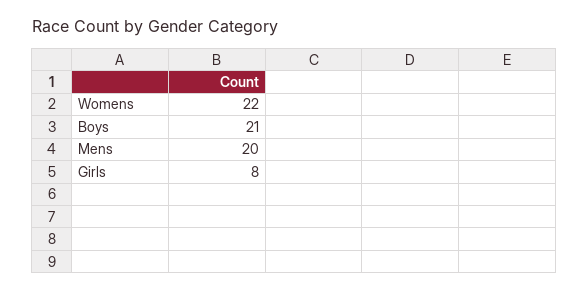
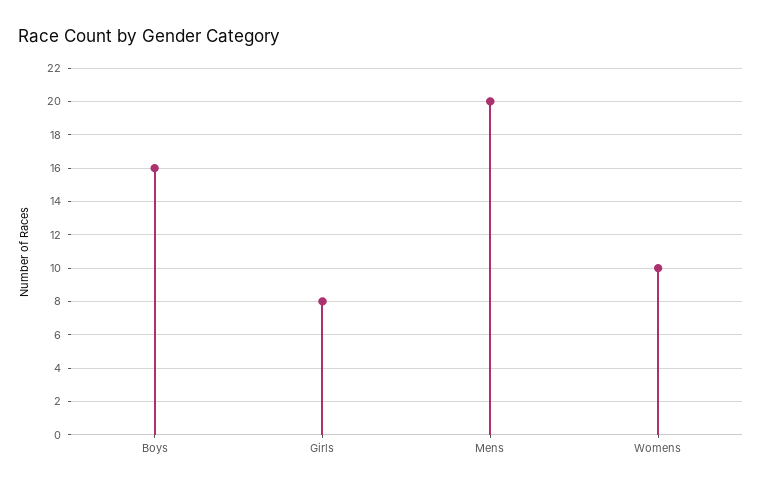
  {
-   "Womens": 22,
+   "Womens": 10,
-   "Boys": 21,
+   "Boys": 16,
    "Mens": 20,
    "Girls": 8
  }

